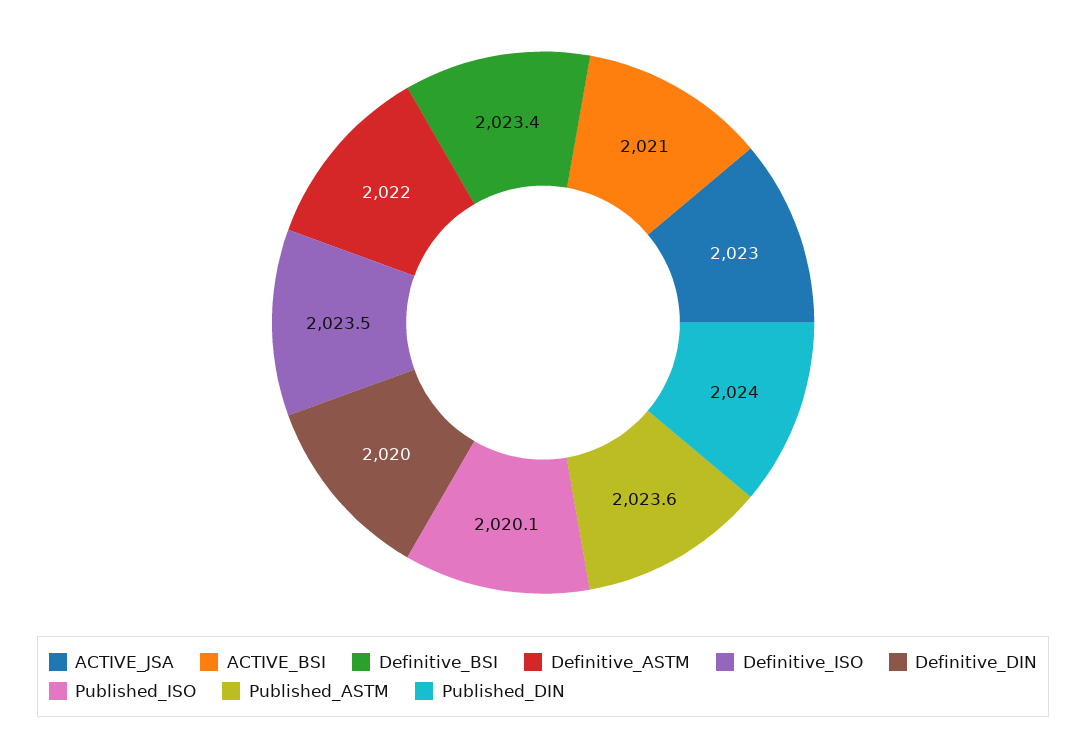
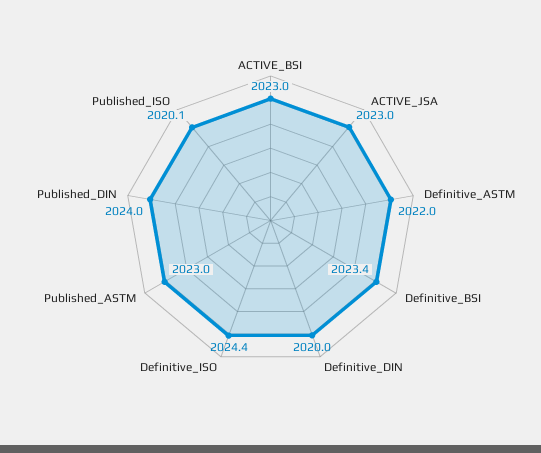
  {
    "ACTIVE_JSA": 2023,
-   "ACTIVE_BSI": 2021,
+   "ACTIVE_BSI": 2023,
    "Definitive_BSI": 2023.4,
    "Definitive_ASTM": 2022,
-   "Definitive_ISO": 2023.5,
+   "Definitive_ISO": 2024.4,
    "Definitive_DIN": 2020,
    "Published_ISO": 2020.1,
-   "Published_ASTM": 2023.6,
+   "Published_ASTM": 2023,
    "Published_DIN": 2024
  }

